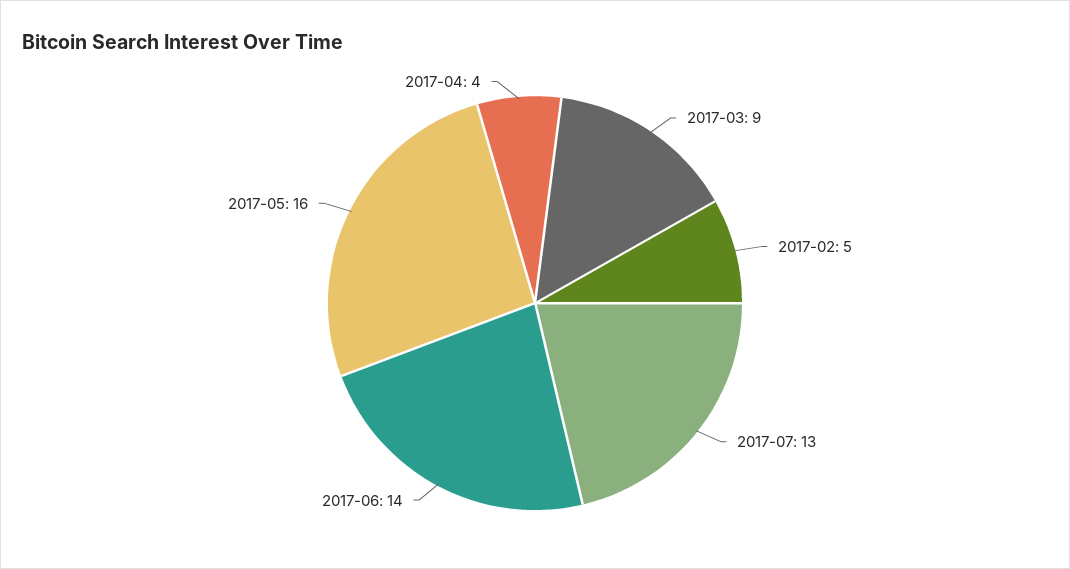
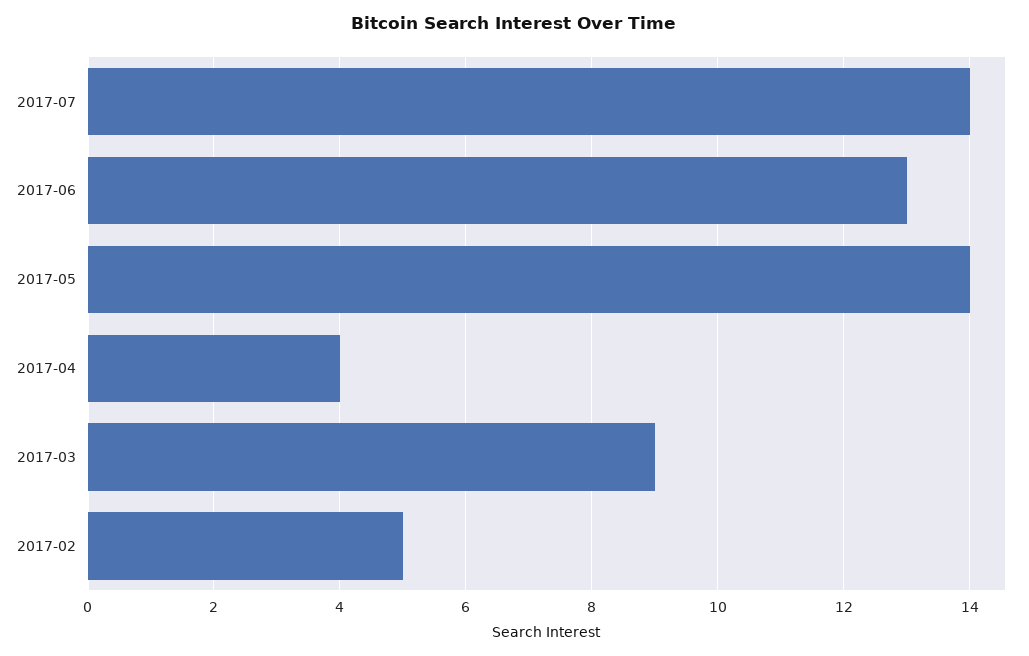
  {
    "2017-03": 9,
    "2017-02": 5,
-   "2017-07": 13,
+   "2017-07": 14,
-   "2017-06": 14,
+   "2017-06": 13,
-   "2017-05": 16,
+   "2017-05": 14,
    "2017-04": 4
  }

